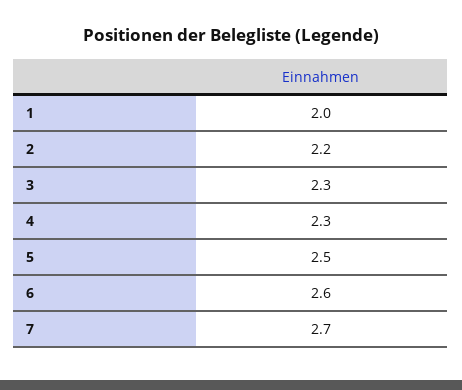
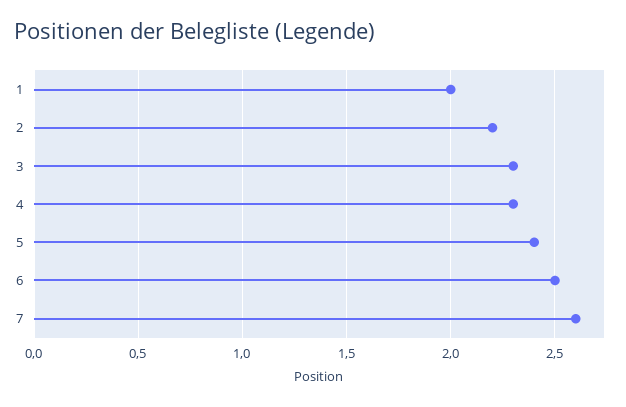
  {
    "1": 2,
    "2": 2.2,
    "3": 2.3,
    "4": 2.3,
-   "5": 2.5,
+   "5": 2.4,
-   "6": 2.6,
+   "6": 2.5,
-   "7": 2.7
+   "7": 2.6
  }

